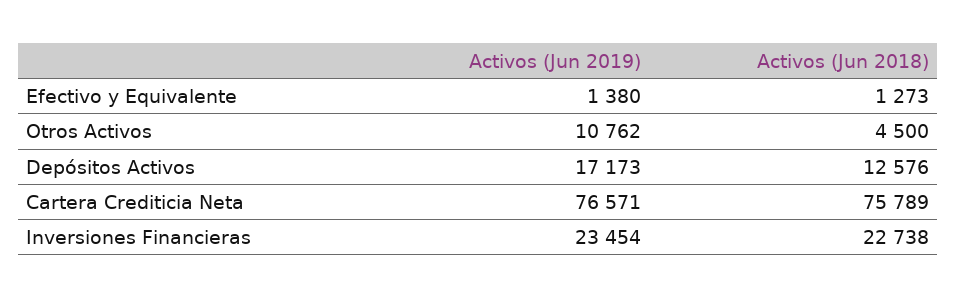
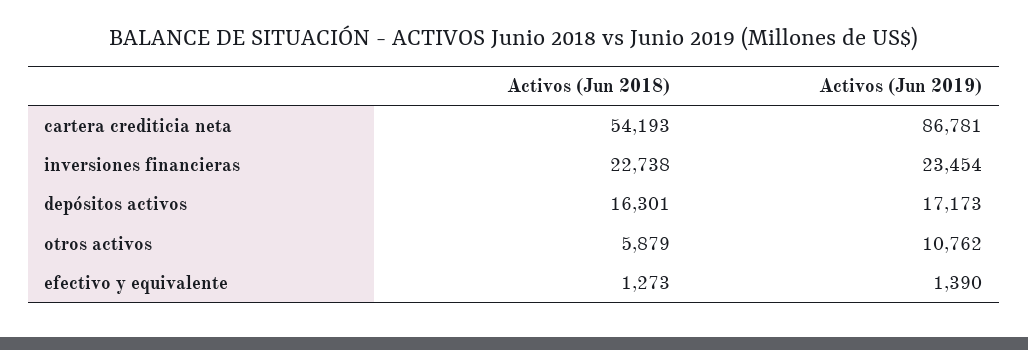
  {
    "Activos (Jun 2019)": {
-     "Efectivo y Equivalente": 1380,
+     "Efectivo y Equivalente": 1390,
      "Otros Activos": 10762,
      "Depósitos Activos": 17173,
-     "Cartera Crediticia Neta": 76571,
+     "Cartera Crediticia Neta": 86781,
      "Inversiones Financieras": 23454
    },
    "Activos (Jun 2018)": {
      "Efectivo y Equivalente": 1273,
-     "Otros Activos": 4500,
+     "Otros Activos": 5879,
-     "Depósitos Activos": 12576,
+     "Depósitos Activos": 16301,
-     "Cartera Crediticia Neta": 75789,
+     "Cartera Crediticia Neta": 54193,
      "Inversiones Financieras": 22738
    }
  }

